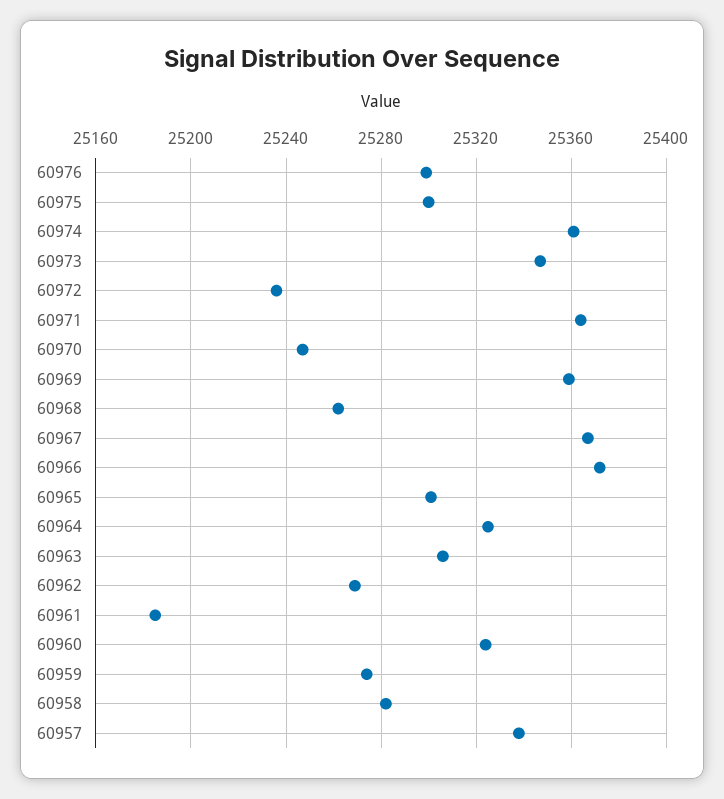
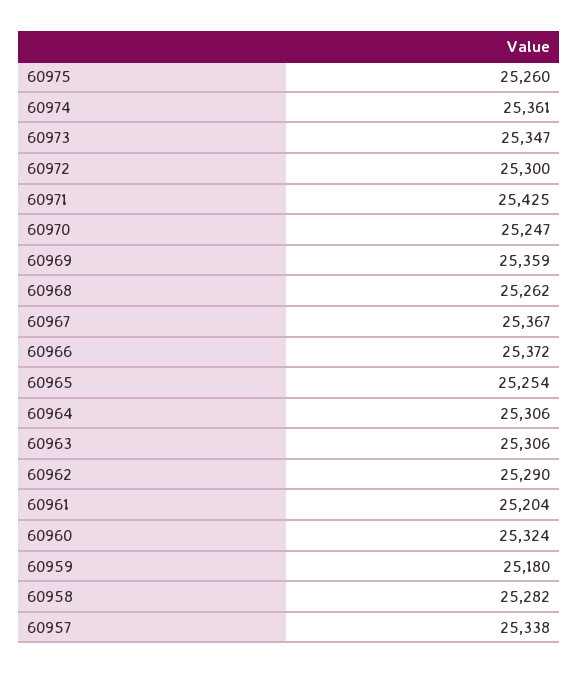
  {
-   "60976": 25300,
-   "60975": 25300,
+   "60975": 25260,
    "60974": 25361,
    "60973": 25347,
-   "60972": 25235,
+   "60972": 25300,
-   "60971": 25365,
+   "60971": 25425,
    "60970": 25247,
    "60969": 25359,
    "60968": 25262,
    "60967": 25367,
    "60966": 25372,
-   "60965": 25300,
+   "60965": 25254,
-   "60964": 25325,
+   "60964": 25306,
    "60963": 25306,
-   "60962": 25270,
+   "60962": 25290,
-   "60961": 25185,
+   "60961": 25204,
    "60960": 25324,
-   "60959": 25275,
+   "60959": 25180,
    "60958": 25282,
    "60957": 25338
  }

